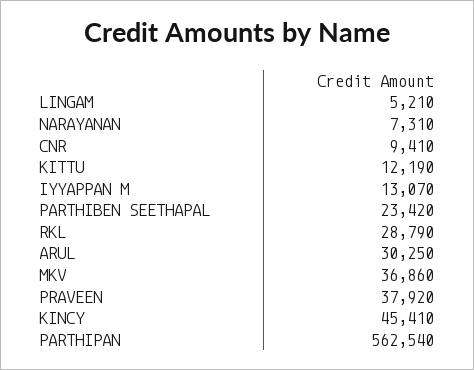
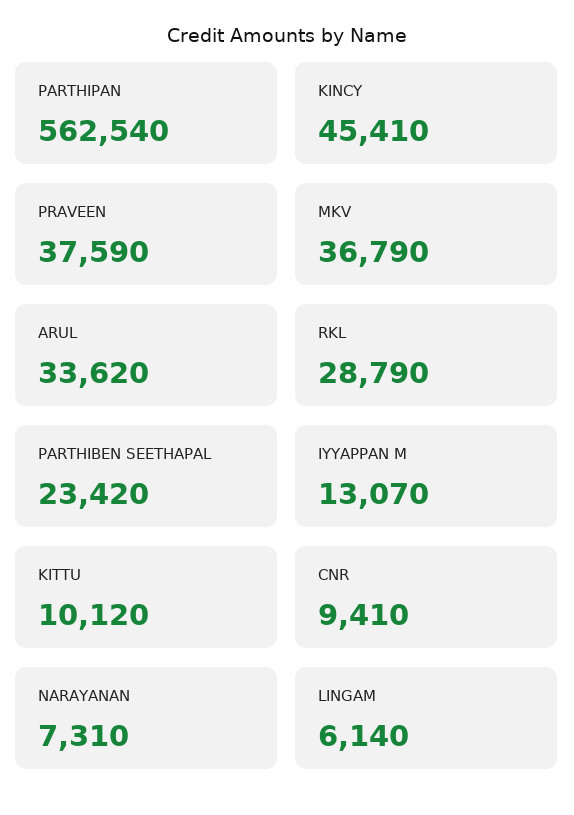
  {
-   "LINGAM": 5210,
+   "LINGAM": 6140,
    "NARAYANAN": 7310,
    "CNR": 9410,
-   "KITTU": 12190,
+   "KITTU": 10120,
    "IYYAPPAN M": 13070,
    "PARTHIBEN SEETHAPAL": 23420,
    "RKL": 28790,
-   "ARUL": 30250,
+   "ARUL": 33620,
-   "MKV": 36860,
+   "MKV": 36790,
-   "PRAVEEN": 37920,
+   "PRAVEEN": 37590,
    "KINCY": 45410,
    "PARTHIPAN": 562540
  }

